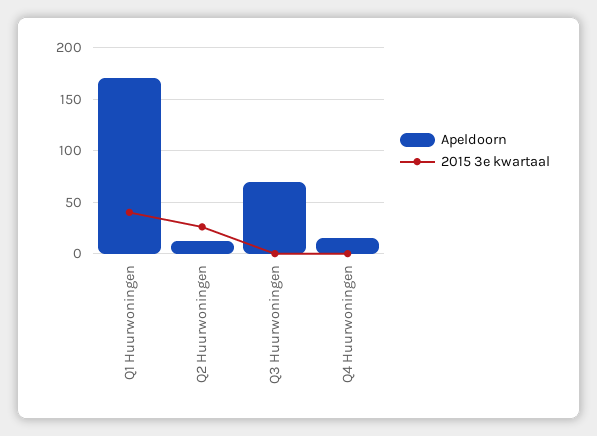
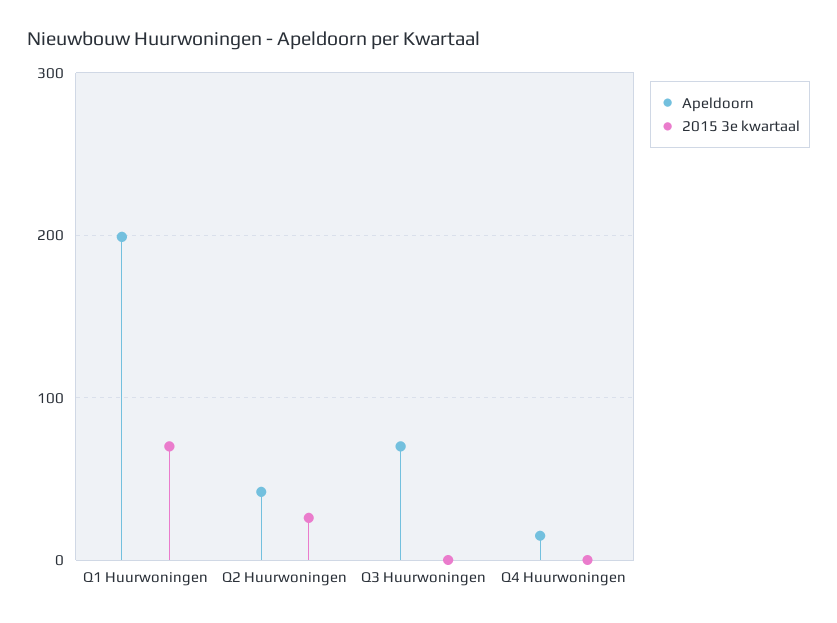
  {
    "Apeldoorn": {
-     "Q1 Huurwoningen": 170,
+     "Q1 Huurwoningen": 200,
-     "Q2 Huurwoningen": 10,
+     "Q2 Huurwoningen": 40,
      "Q3 Huurwoningen": 70,
      "Q4 Huurwoningen": 20
    },
    "2015 3e kwartaal": {
-     "Q1 Huurwoningen": 40,
+     "Q1 Huurwoningen": 70,
      "Q2 Huurwoningen": 30,
      "Q3 Huurwoningen": 0,
      "Q4 Huurwoningen": 0
    }
  }

